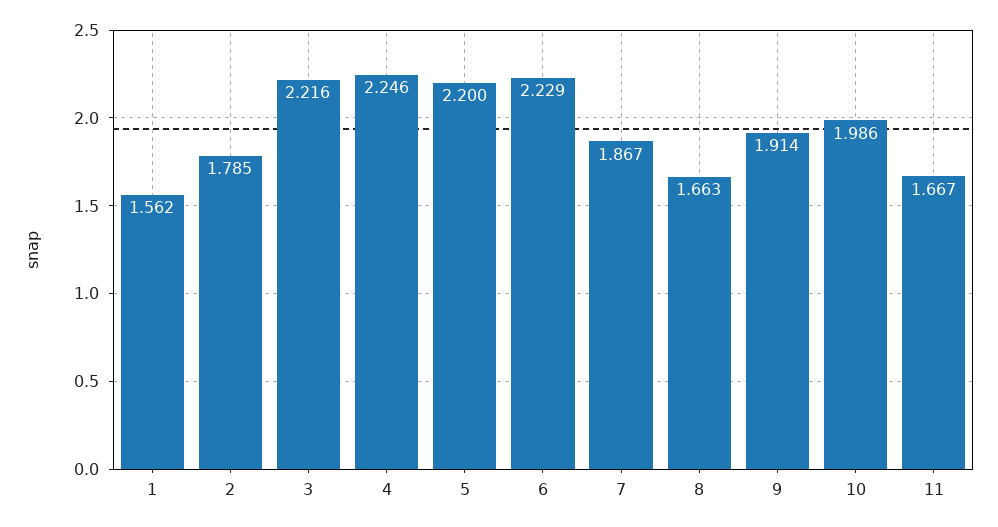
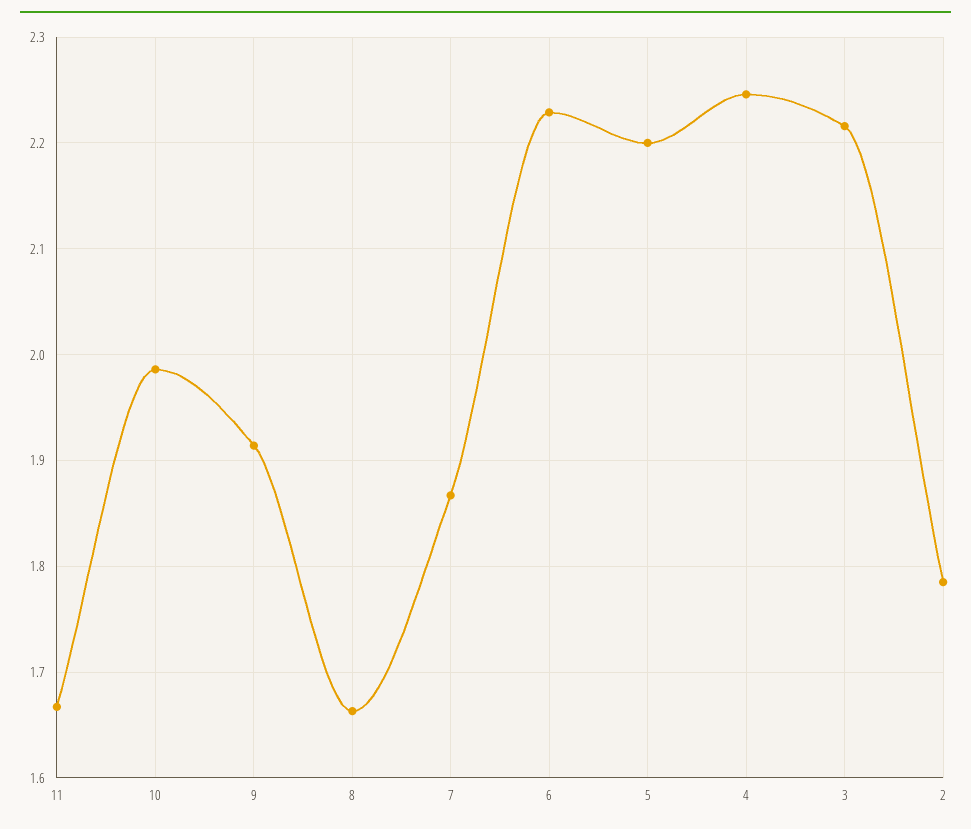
  {
-   "1": 1.562,
    "2": 1.785,
    "3": 2.216,
    "4": 2.246,
    "5": 2.2,
    "6": 2.229,
    "7": 1.867,
    "8": 1.663,
    "9": 1.914,
    "10": 1.986,
    "11": 1.667
  }

